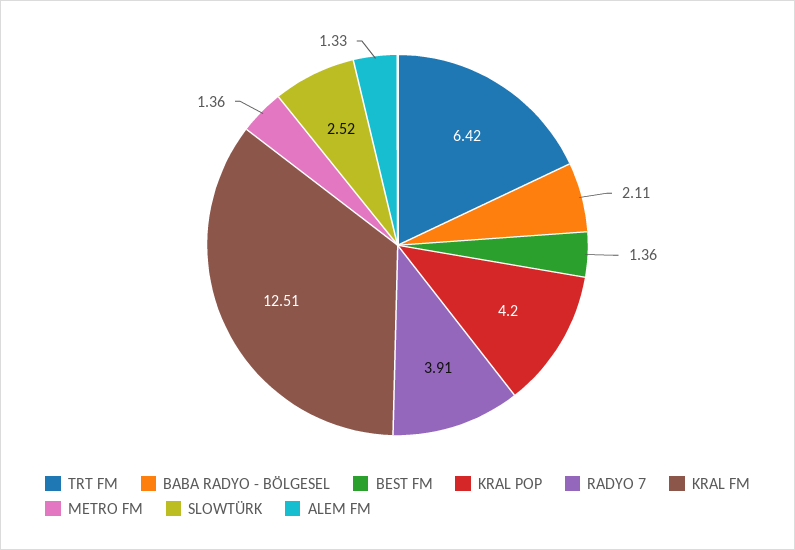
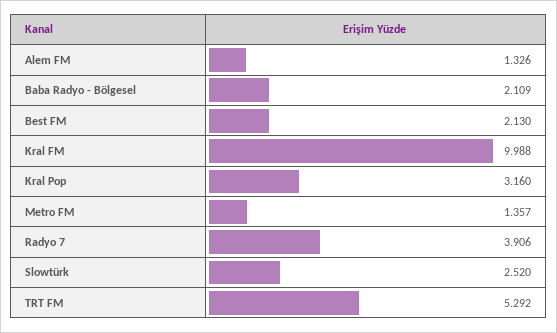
  {
-   "TRT FM": 6.42,
+   "TRT FM": 5.292,
    "BABA RADYO - BÖLGESEL": 2.109,
-   "BEST FM": 1.36,
+   "BEST FM": 2.13,
-   "KRAL POP": 4.2,
+   "KRAL POP": 3.16,
    "RADYO 7": 3.906,
-   "KRAL FM": 12.51,
+   "KRAL FM": 9.988,
    "METRO FM": 1.357,
    "SLOWTÜRK": 2.52,
    "ALEM FM": 1.326
  }

